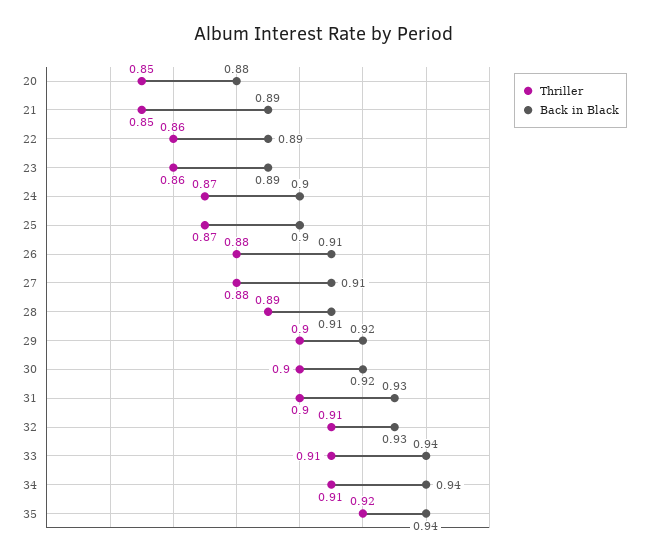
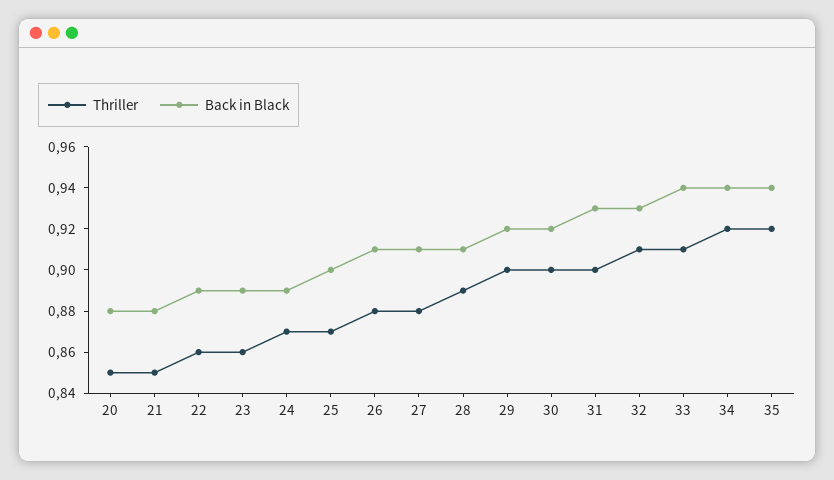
  {
    "Thriller": {
      "20": 0.85,
      "21": 0.85,
      "22": 0.86,
      "23": 0.86,
      "24": 0.87,
      "25": 0.87,
      "26": 0.88,
      "27": 0.88,
      "28": 0.89,
      "29": 0.9,
      "30": 0.9,
      "31": 0.9,
      "32": 0.91,
      "33": 0.91,
-     "34": 0.91,
+     "34": 0.92,
      "35": 0.92
    },
    "Back in Black": {
      "20": 0.88,
-     "21": 0.89,
+     "21": 0.88,
      "22": 0.89,
      "23": 0.89,
-     "24": 0.9,
+     "24": 0.89,
      "25": 0.9,
      "26": 0.91,
      "27": 0.91,
      "28": 0.91,
      "29": 0.92,
      "30": 0.92,
      "31": 0.93,
      "32": 0.93,
      "33": 0.94,
      "34": 0.94,
      "35": 0.94
    }
  }

